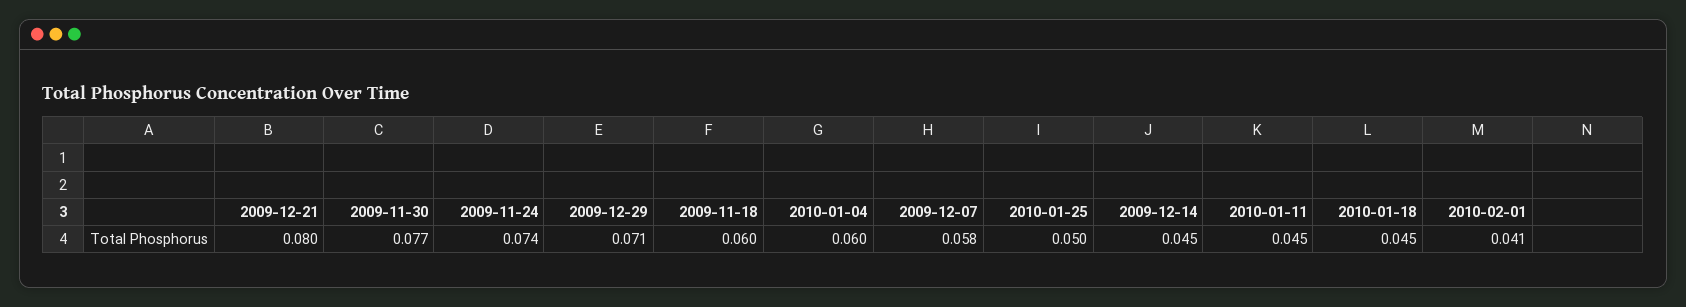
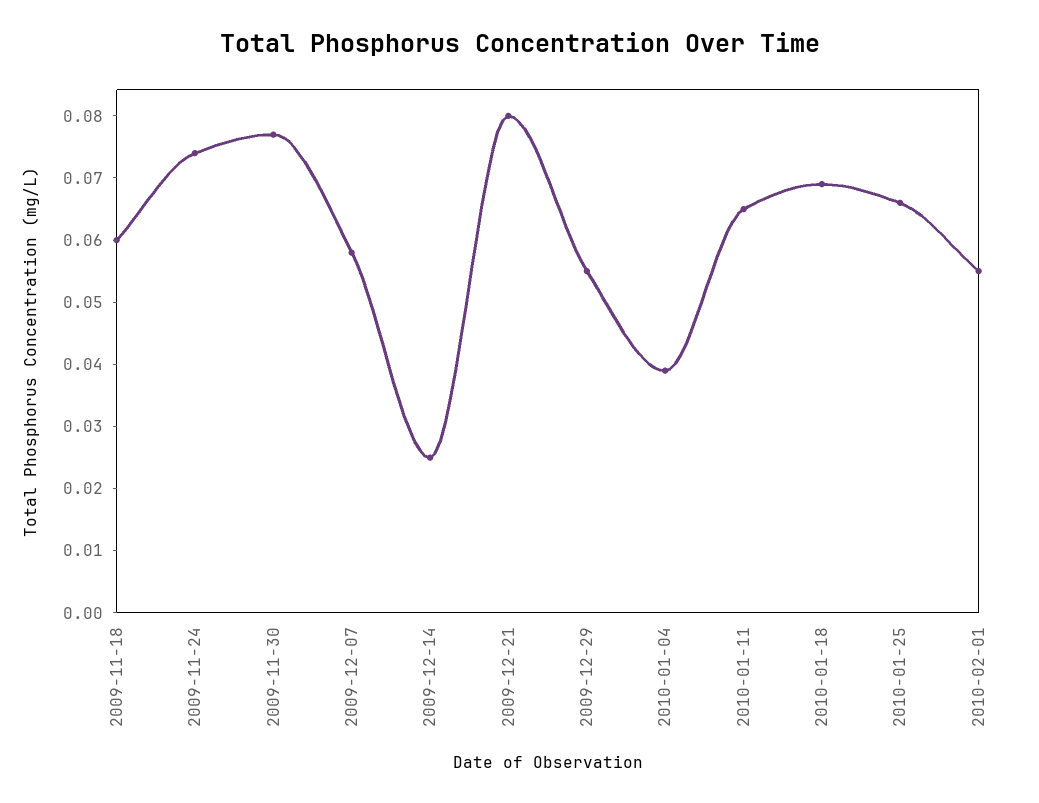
  {
    "2009-12-21": 0.08,
    "2009-11-30": 0.077,
    "2009-11-24": 0.074,
-   "2009-12-29": 0.071,
+   "2009-12-29": 0.055,
    "2009-11-18": 0.06,
-   "2010-01-04": 0.06,
+   "2010-01-04": 0.04,
    "2009-12-07": 0.058,
-   "2010-01-25": 0.05,
+   "2010-01-25": 0.065,
-   "2009-12-14": 0.045,
+   "2009-12-14": 0.025,
-   "2010-01-11": 0.045,
+   "2010-01-11": 0.065,
-   "2010-01-18": 0.045,
+   "2010-01-18": 0.07,
-   "2010-02-01": 0.041
+   "2010-02-01": 0.055
  }

